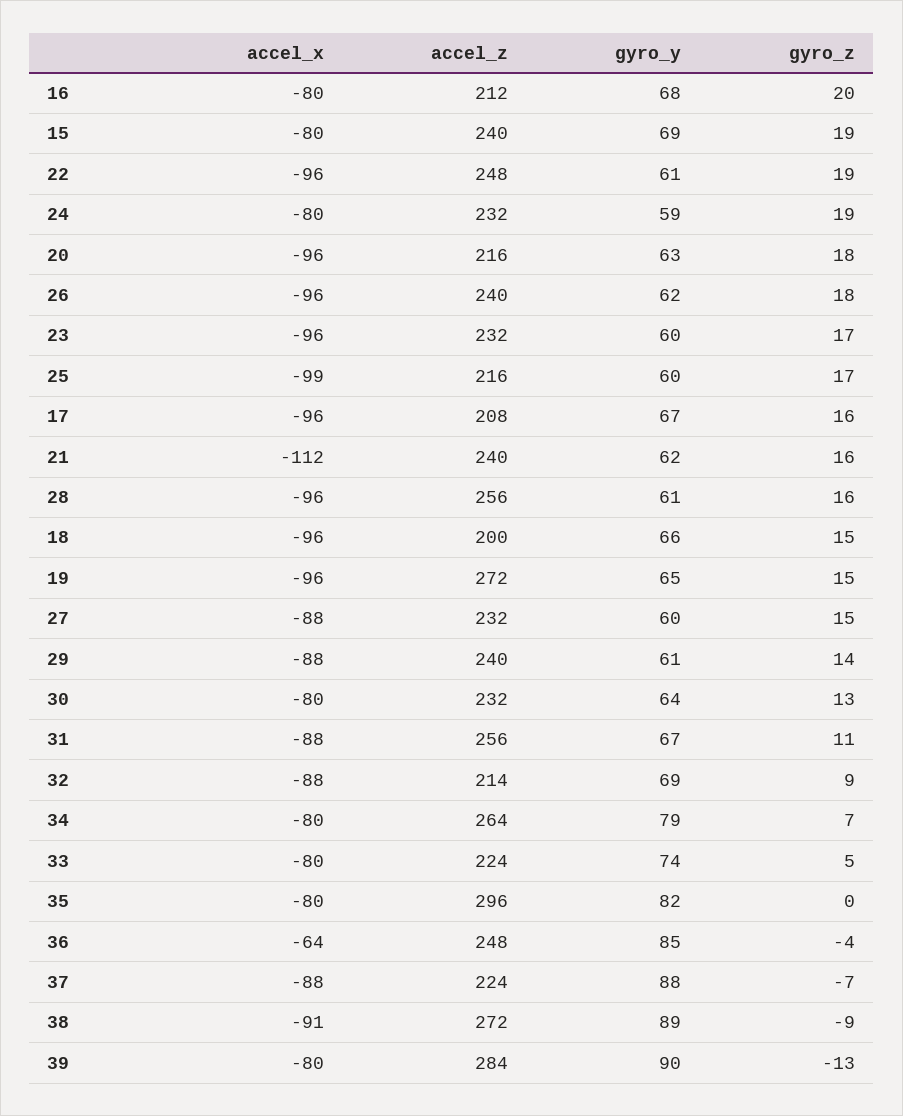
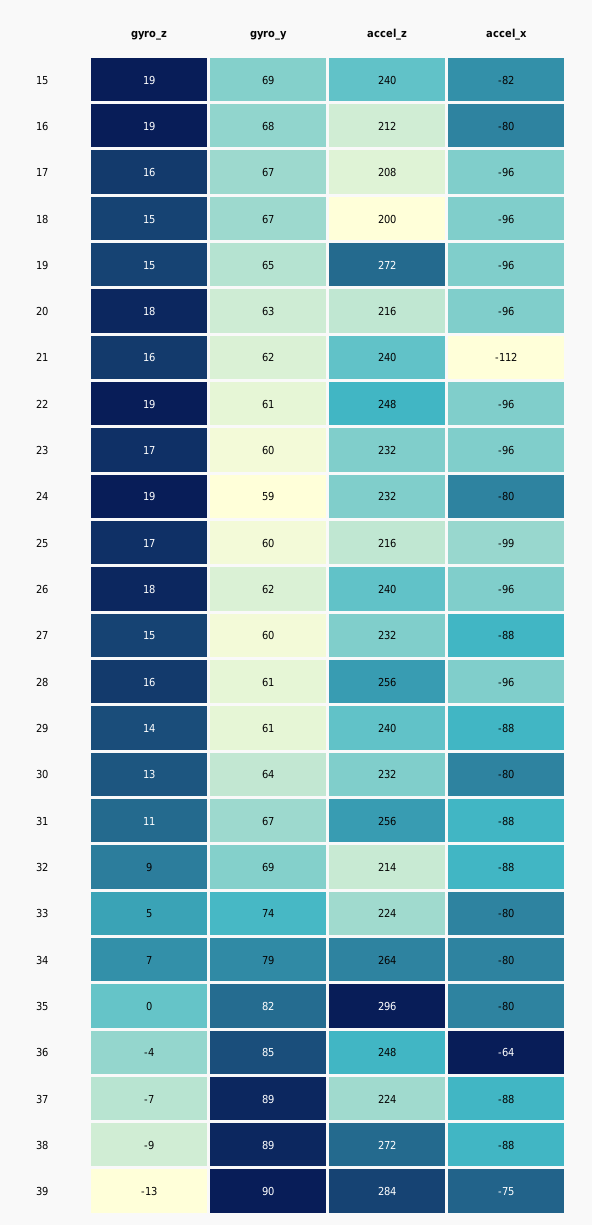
  {
    "accel_x": {
      "16": -80,
-     "15": -80,
+     "15": -82,
      "22": -96,
      "24": -80,
      "20": -96,
      "26": -96,
      "23": -96,
      "25": -99,
      "17": -96,
      "21": -112,
      "28": -96,
      "18": -96,
      "19": -96,
      "27": -88,
      "29": -88,
      "30": -80,
      "31": -88,
      "32": -88,
      "34": -80,
      "33": -80,
      "35": -80,
      "36": -64,
      "37": -88,
-     "38": -91,
+     "38": -88,
-     "39": -80
+     "39": -75
    },
    "accel_z": {
      "16": 212,
      "15": 240,
      "22": 248,
      "24": 232,
      "20": 216,
      "26": 240,
      "23": 232,
      "25": 216,
      "17": 208,
      "21": 240,
      "28": 256,
      "18": 200,
      "19": 272,
      "27": 232,
      "29": 240,
      "30": 232,
      "31": 256,
      "32": 214,
      "34": 264,
      "33": 224,
      "35": 296,
      "36": 248,
      "37": 224,
      "38": 272,
      "39": 284
    },
    "gyro_y": {
      "16": 68,
      "15": 69,
      "22": 61,
      "24": 59,
      "20": 63,
      "26": 62,
      "23": 60,
      "25": 60,
      "17": 67,
      "21": 62,
      "28": 61,
-     "18": 66,
+     "18": 67,
      "19": 65,
      "27": 60,
      "29": 61,
      "30": 64,
      "31": 67,
      "32": 69,
      "34": 79,
      "33": 74,
      "35": 82,
      "36": 85,
-     "37": 88,
+     "37": 89,
      "38": 89,
      "39": 90
    },
    "gyro_z": {
-     "16": 20,
+     "16": 19,
      "15": 19,
      "22": 19,
      "24": 19,
      "20": 18,
      "26": 18,
      "23": 17,
      "25": 17,
      "17": 16,
      "21": 16,
      "28": 16,
      "18": 15,
      "19": 15,
      "27": 15,
      "29": 14,
      "30": 13,
      "31": 11,
      "32": 9,
      "34": 7,
      "33": 5,
      "35": 0,
      "36": -4,
      "37": -7,
      "38": -9,
      "39": -13
    }
  }

